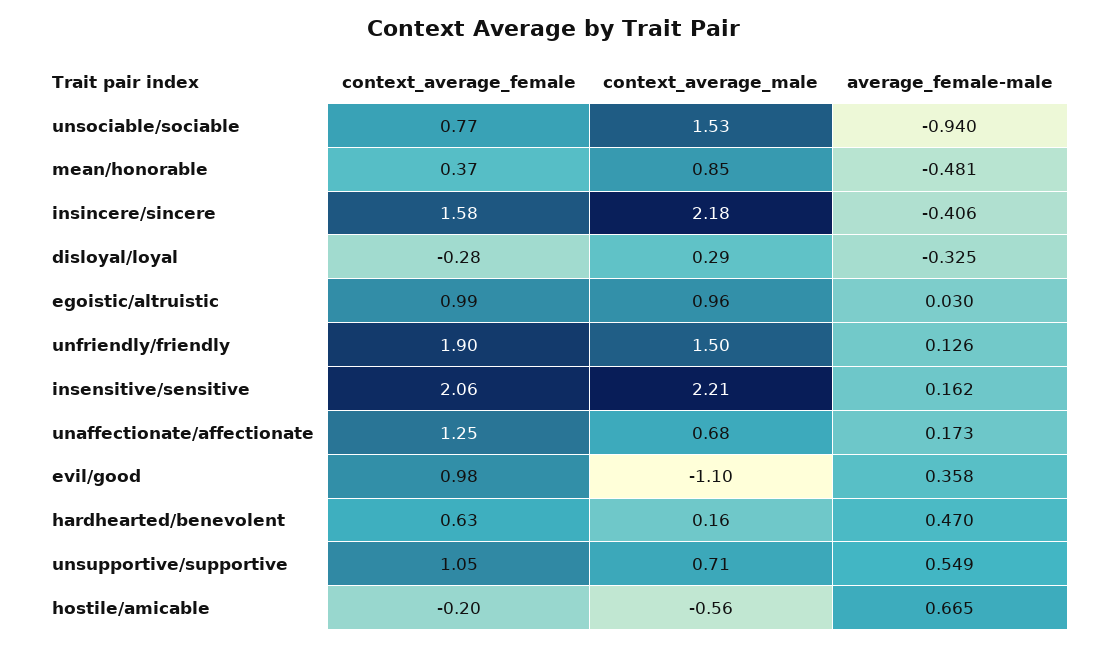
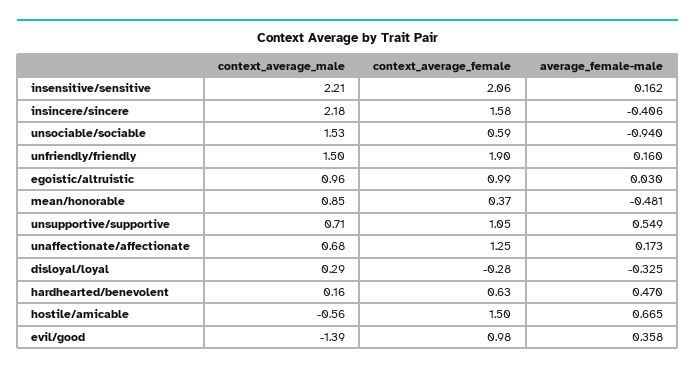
  {
    "context_average_female": {
-     "unsociable/sociable": 0.77,
+     "unsociable/sociable": 0.59,
      "mean/honorable": 0.37,
      "insincere/sincere": 1.58,
      "disloyal/loyal": -0.28,
      "egoistic/altruistic": 0.99,
      "unfriendly/friendly": 1.9,
      "insensitive/sensitive": 2.06,
      "unaffectionate/affectionate": 1.25,
      "evil/good": 0.98,
      "hardhearted/benevolent": 0.63,
      "unsupportive/supportive": 1.05,
-     "hostile/amicable": -0.2
+     "hostile/amicable": 1.5
    },
    "context_average_male": {
      "unsociable/sociable": 1.53,
      "mean/honorable": 0.85,
      "insincere/sincere": 2.18,
      "disloyal/loyal": 0.29,
      "egoistic/altruistic": 0.96,
      "unfriendly/friendly": 1.5,
      "insensitive/sensitive": 2.21,
      "unaffectionate/affectionate": 0.68,
-     "evil/good": -1.1,
+     "evil/good": -1.39,
      "hardhearted/benevolent": 0.16,
      "unsupportive/supportive": 0.71,
      "hostile/amicable": -0.56
    },
    "average_female-male": {
      "unsociable/sociable": -0.94,
      "mean/honorable": -0.481,
      "insincere/sincere": -0.406,
      "disloyal/loyal": -0.325,
      "egoistic/altruistic": 0.03,
-     "unfriendly/friendly": 0.126,
+     "unfriendly/friendly": 0.16,
      "insensitive/sensitive": 0.162,
      "unaffectionate/affectionate": 0.173,
      "evil/good": 0.358,
      "hardhearted/benevolent": 0.47,
      "unsupportive/supportive": 0.549,
      "hostile/amicable": 0.665
    }
  }

